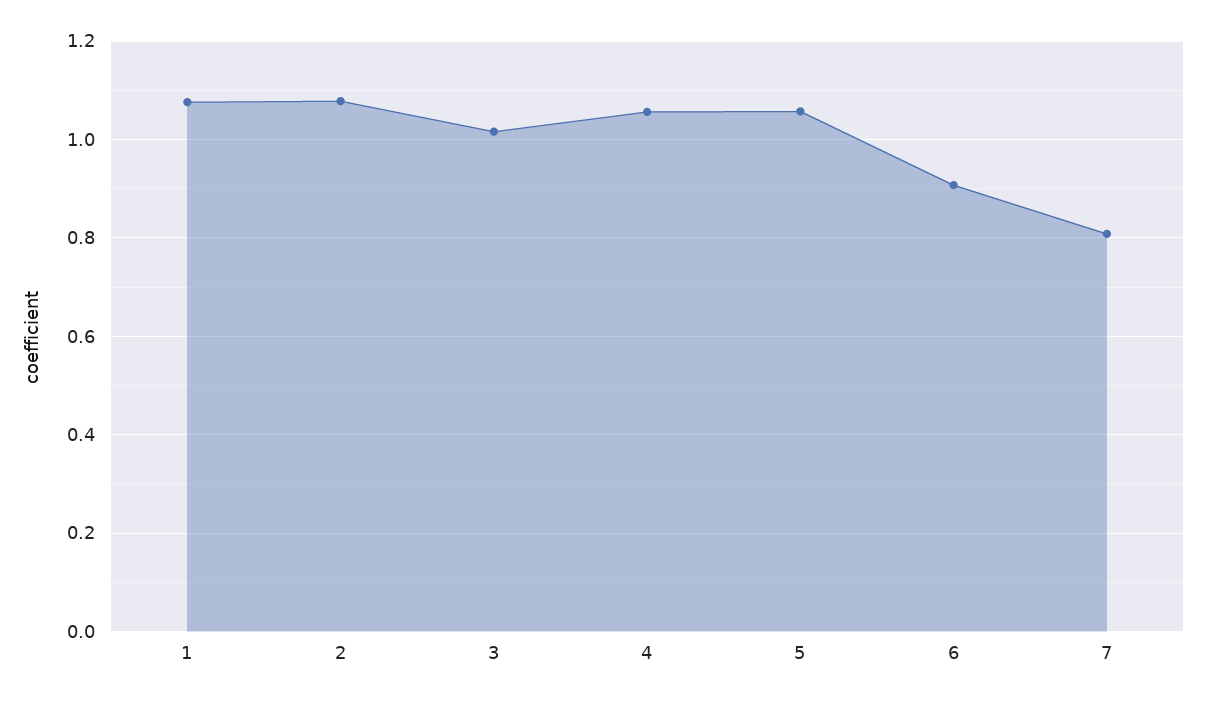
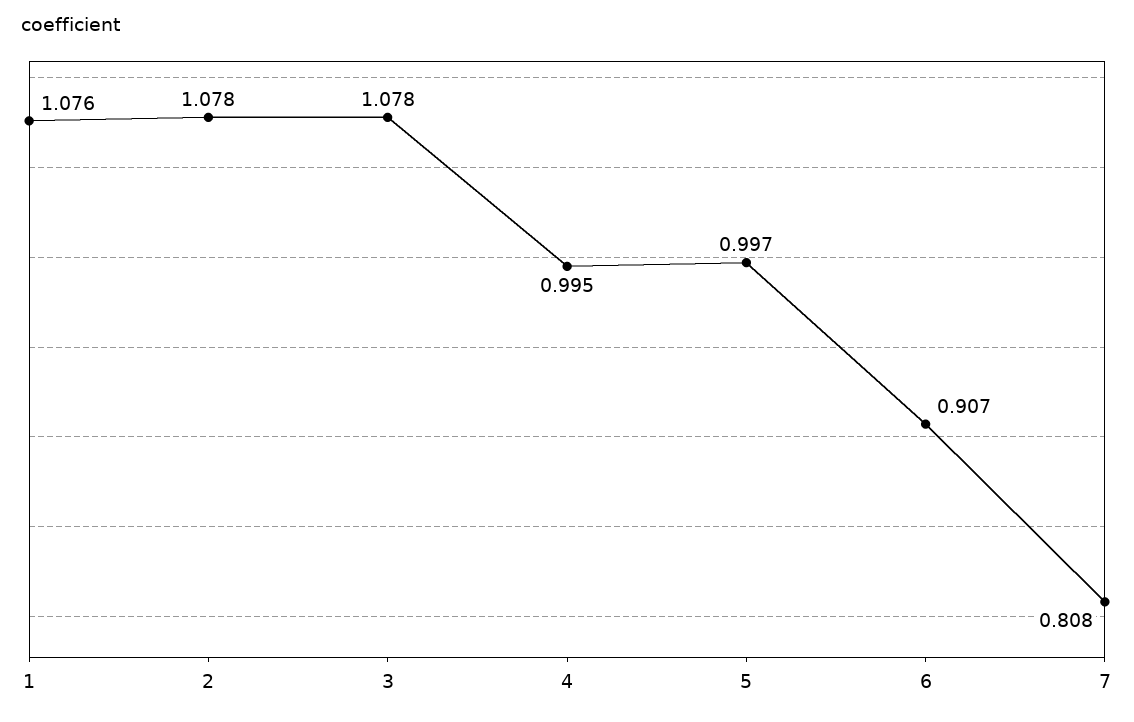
  {
    "1": 1.076,
    "2": 1.078,
-   "3": 1.02,
+   "3": 1.078,
-   "4": 1.06,
+   "4": 0.995,
-   "5": 1.06,
+   "5": 0.997,
    "6": 0.907,
    "7": 0.808
  }

